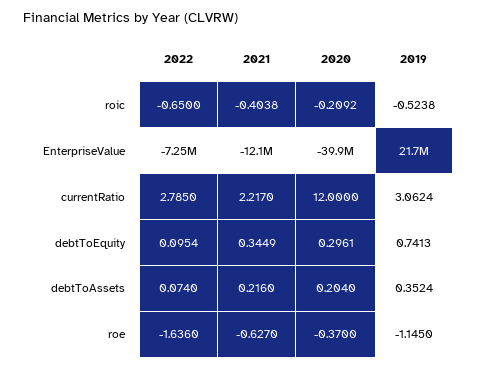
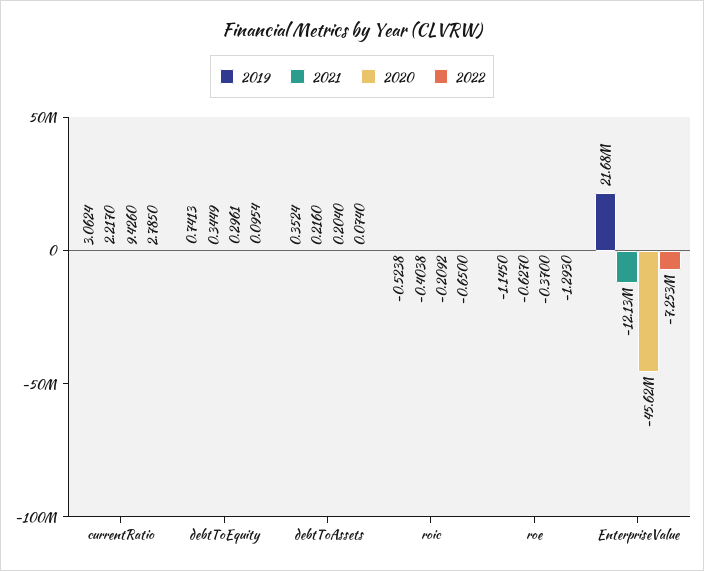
  {
    "2022": {
      "roic": -0.65,
      "EnterpriseValue": -7253000,
      "currentRatio": 2.785,
      "debtToEquity": 0.0954,
      "debtToAssets": 0.074,
-     "roe": -1.636
+     "roe": -1.293
    },
    "2021": {
      "roic": -0.4038,
      "EnterpriseValue": -12130000,
      "currentRatio": 2.217,
      "debtToEquity": 0.3449,
      "debtToAssets": 0.216,
      "roe": -0.627
    },
    "2020": {
      "roic": -0.2092,
-     "EnterpriseValue": -39900000,
+     "EnterpriseValue": -45620000,
-     "currentRatio": 12,
+     "currentRatio": 9.426,
      "debtToEquity": 0.2961,
      "debtToAssets": 0.204,
      "roe": -0.37
    },
    "2019": {
      "roic": -0.5238,
      "EnterpriseValue": 21680000,
      "currentRatio": 3.0624,
      "debtToEquity": 0.7413,
      "debtToAssets": 0.3524,
      "roe": -1.145
    }
  }

